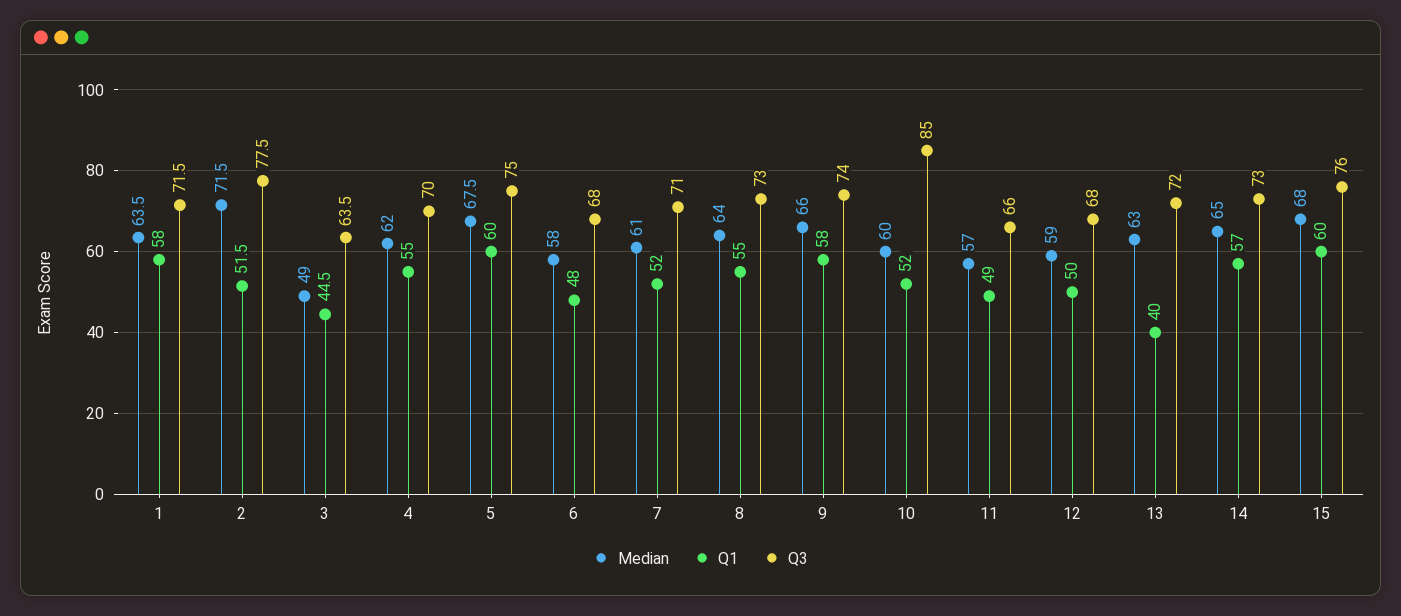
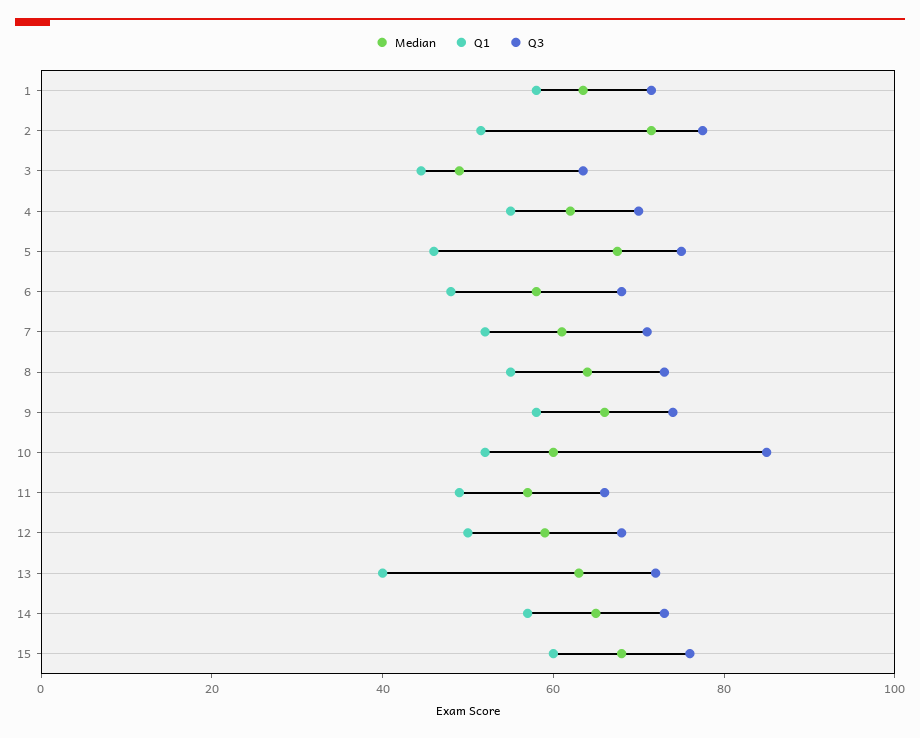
  {
    "Median": {
      "1": 63.5,
      "2": 71.5,
      "3": 49,
      "4": 62,
      "5": 67.5,
      "6": 58,
      "7": 61,
      "8": 64,
      "9": 66,
      "10": 60,
      "11": 57,
      "12": 59,
      "13": 63,
      "14": 65,
      "15": 68
    },
    "Q1": {
      "1": 58,
      "2": 51.5,
      "3": 44.5,
      "4": 55,
-     "5": 60,
+     "5": 45,
      "6": 48,
      "7": 52,
      "8": 55,
      "9": 58,
      "10": 52,
      "11": 49,
      "12": 50,
      "13": 40,
      "14": 57,
      "15": 60
    },
    "Q3": {
      "1": 71.5,
      "2": 77.5,
      "3": 63.5,
      "4": 70,
      "5": 75,
      "6": 68,
      "7": 71,
      "8": 73,
      "9": 74,
      "10": 85,
      "11": 66,
      "12": 68,
      "13": 72,
      "14": 73,
      "15": 76
    }
  }

